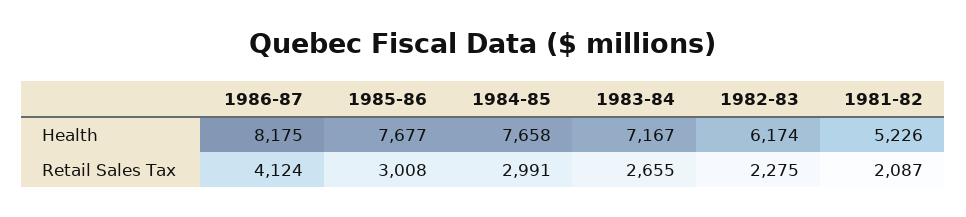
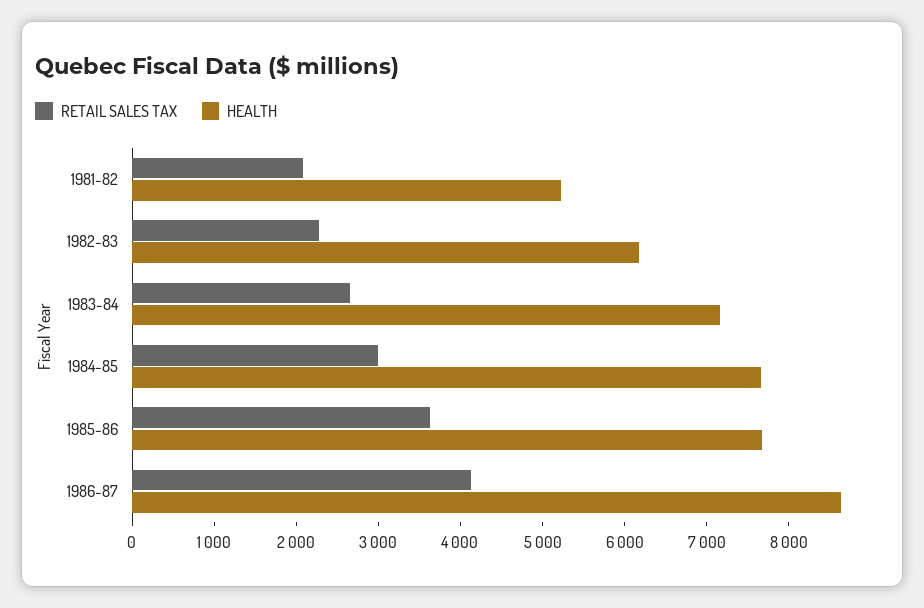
  {
    "Health": {
-     "1986-87": 8175,
+     "1986-87": 8600,
      "1985-86": 7677,
      "1984-85": 7658,
      "1983-84": 7167,
      "1982-83": 6174,
      "1981-82": 5226
    },
    "Retail Sales Tax": {
      "1986-87": 4124,
-     "1985-86": 3008,
+     "1985-86": 3600,
      "1984-85": 2991,
      "1983-84": 2655,
      "1982-83": 2275,
      "1981-82": 2087
    }
  }

